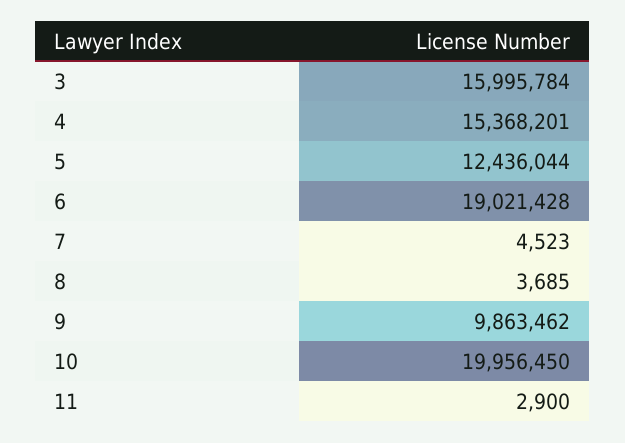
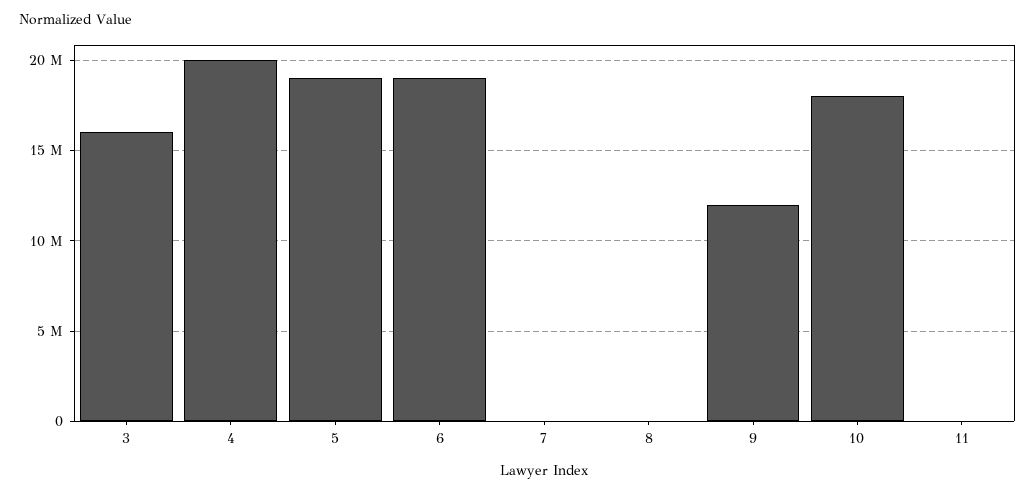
  {
    "3": 15995784,
-   "4": 15368201,
+   "4": 20000000,
-   "5": 12436044,
+   "5": 19000000,
    "6": 19021428,
    "7": 4523,
    "8": 3685,
-   "9": 9863462,
+   "9": 12000000,
-   "10": 19956450,
+   "10": 18000000,
    "11": 2900
  }

